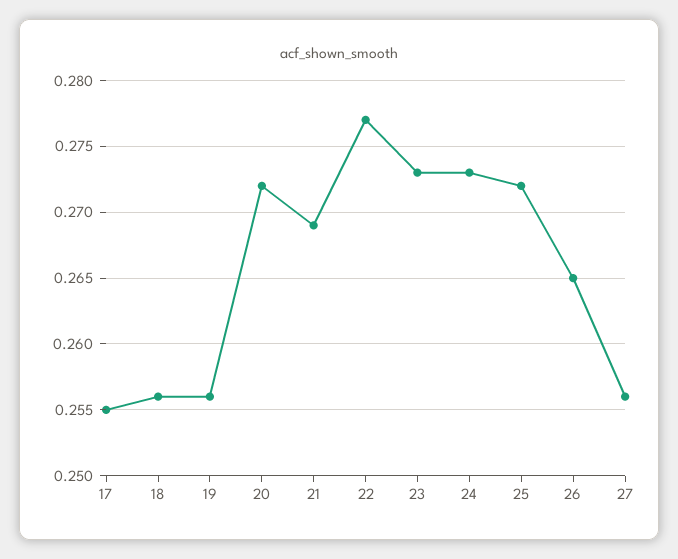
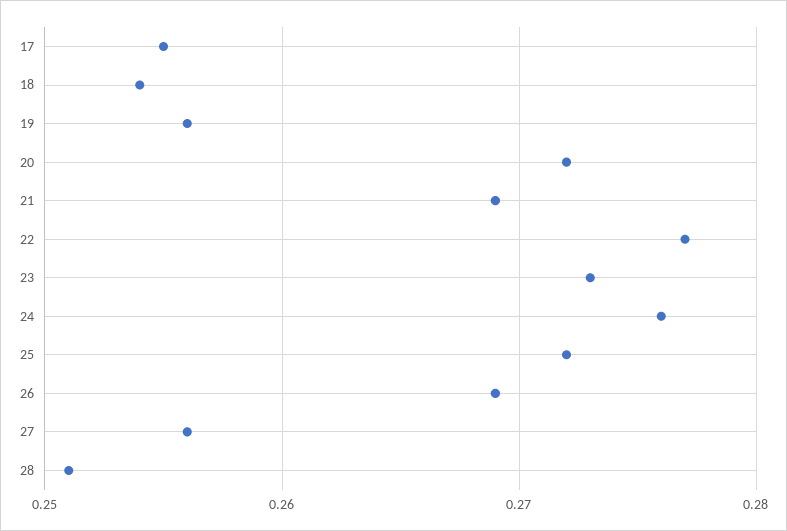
  {
    "17": 0.255,
-   "18": 0.256,
+   "18": 0.254,
    "19": 0.256,
    "20": 0.272,
    "21": 0.269,
    "22": 0.277,
    "23": 0.273,
-   "24": 0.273,
+   "24": 0.276,
    "25": 0.272,
-   "26": 0.265,
+   "26": 0.269,
-   "27": 0.256
+   "27": 0.256,
+   "28": 0.251
  }

